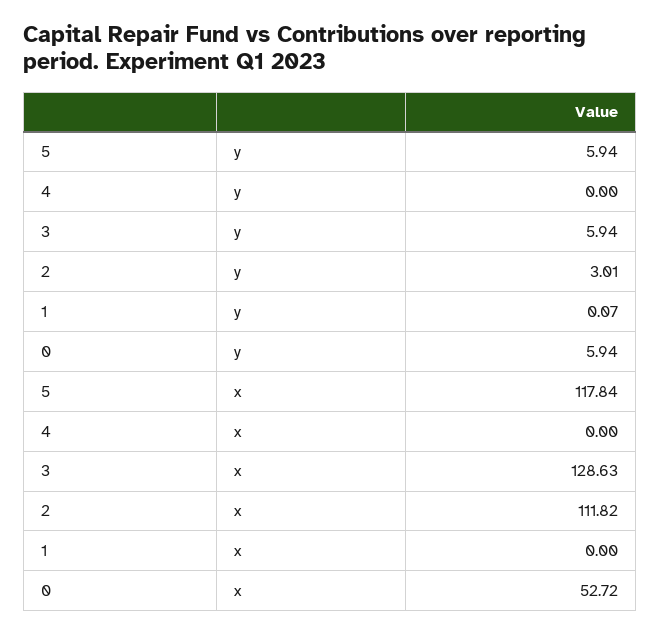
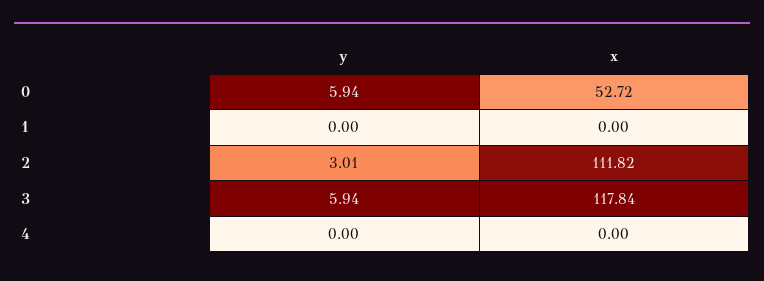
  {
-   "5": {
-     "y": 5.94,
-     "x": 117.84
-   },
    "4": {
      "y": 0,
      "x": 0
    },
    "3": {
      "y": 5.94,
-     "x": 128.63
+     "x": 117.84
    },
    "2": {
      "y": 3.01,
      "x": 111.82
    },
    "1": {
-     "y": 0.07,
+     "y": 0,
      "x": 0
    },
    "0": {
      "y": 5.94,
      "x": 52.72
    }
  }

